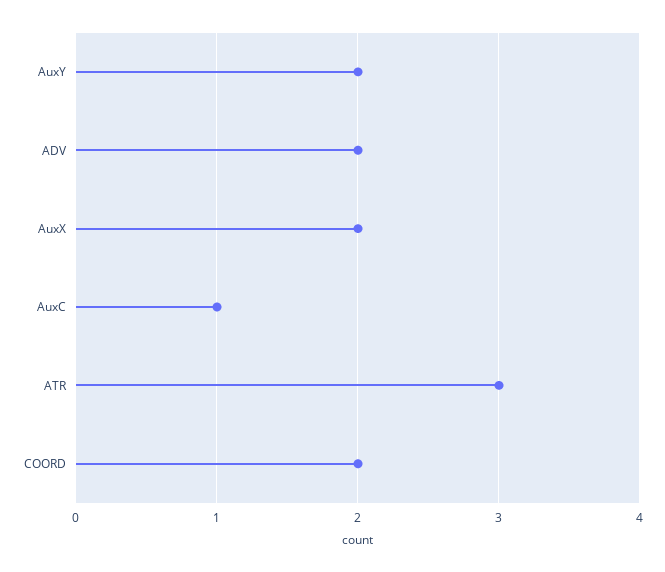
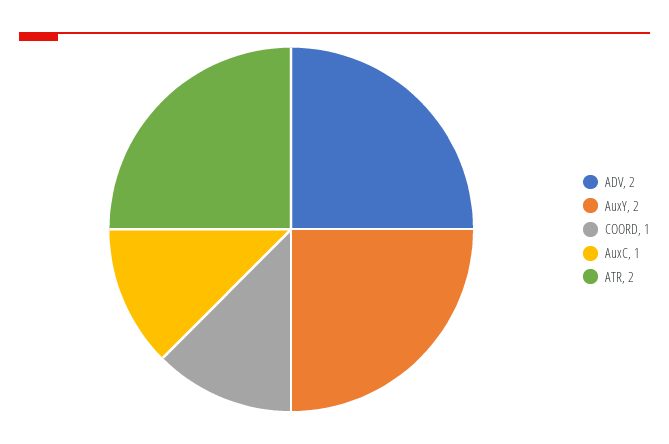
  {
    "AuxY": 2,
    "ADV": 2,
-   "AuxX": 2,
    "AuxC": 1,
-   "ATR": 3,
+   "ATR": 2,
-   "COORD": 2
+   "COORD": 1
  }

